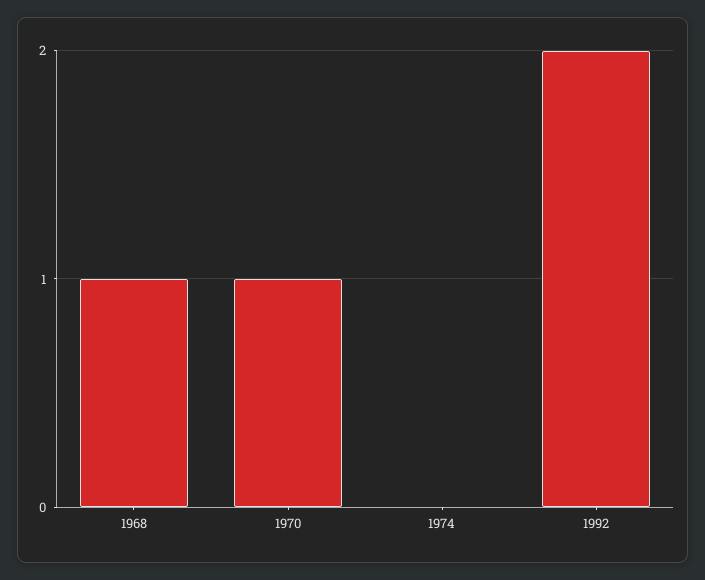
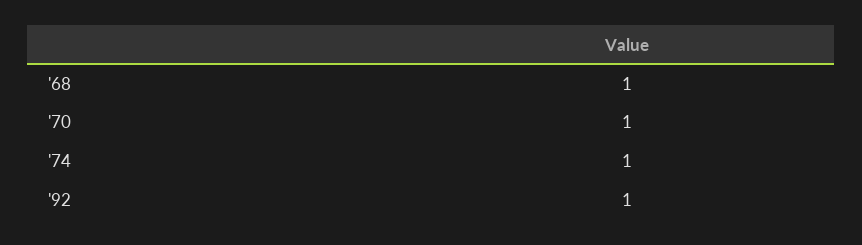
  {
    "1968": 1,
    "1970": 1,
-   "1974": 0,
+   "1974": 1,
-   "1992": 2
+   "1992": 1
  }

